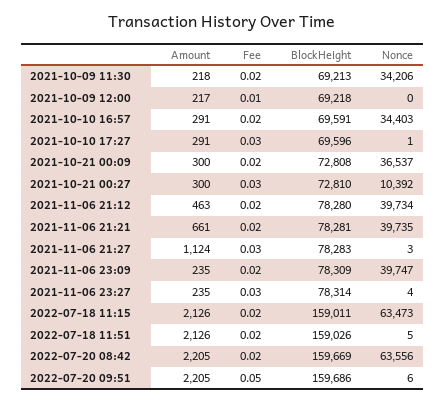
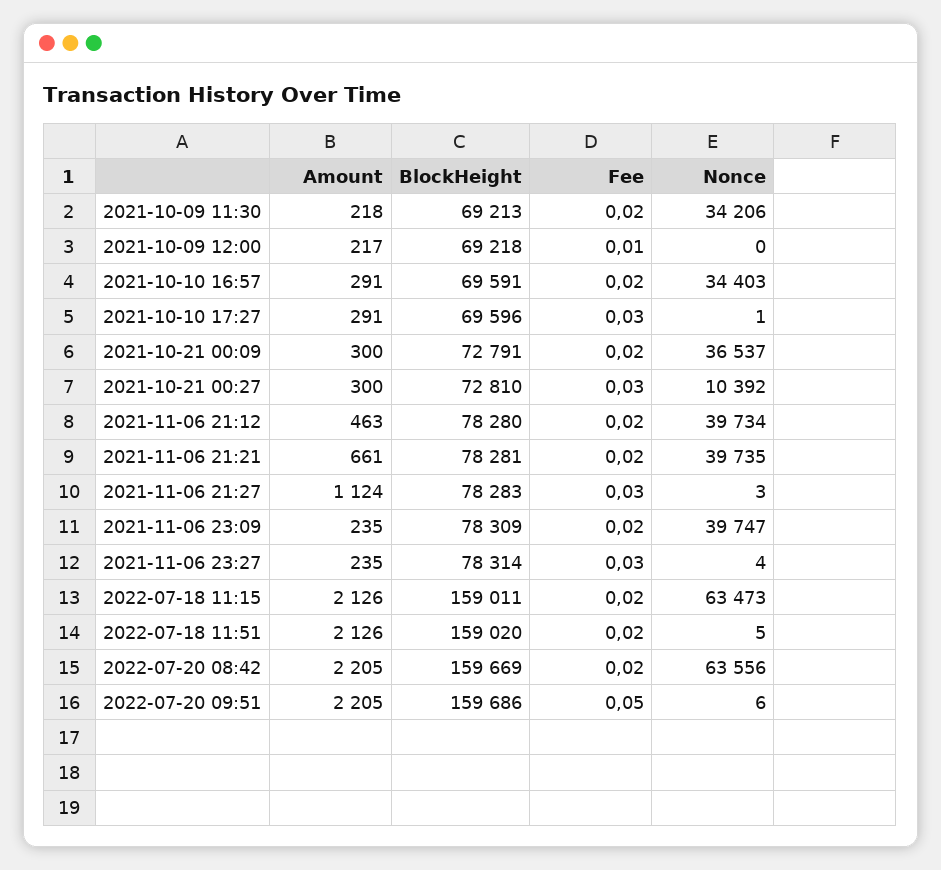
  {
    "Amount": {
      "2021-10-09 11:30": 218,
      "2021-10-09 12:00": 217,
      "2021-10-10 16:57": 291,
      "2021-10-10 17:27": 291,
      "2021-10-21 00:09": 300,
      "2021-10-21 00:27": 300,
      "2021-11-06 21:12": 463,
      "2021-11-06 21:21": 661,
      "2021-11-06 21:27": 1124,
      "2021-11-06 23:09": 235,
      "2021-11-06 23:27": 235,
      "2022-07-18 11:15": 2126,
      "2022-07-18 11:51": 2126,
      "2022-07-20 08:42": 2205,
      "2022-07-20 09:51": 2205
    },
    "Fee": {
      "2021-10-09 11:30": 0.02,
      "2021-10-09 12:00": 0.01,
      "2021-10-10 16:57": 0.02,
      "2021-10-10 17:27": 0.03,
      "2021-10-21 00:09": 0.02,
      "2021-10-21 00:27": 0.03,
      "2021-11-06 21:12": 0.02,
      "2021-11-06 21:21": 0.02,
      "2021-11-06 21:27": 0.03,
      "2021-11-06 23:09": 0.02,
      "2021-11-06 23:27": 0.03,
      "2022-07-18 11:15": 0.02,
      "2022-07-18 11:51": 0.02,
      "2022-07-20 08:42": 0.02,
      "2022-07-20 09:51": 0.05
    },
    "BlockHeight": {
      "2021-10-09 11:30": 69213,
      "2021-10-09 12:00": 69218,
      "2021-10-10 16:57": 69591,
      "2021-10-10 17:27": 69596,
-     "2021-10-21 00:09": 72808,
+     "2021-10-21 00:09": 72791,
      "2021-10-21 00:27": 72810,
      "2021-11-06 21:12": 78280,
      "2021-11-06 21:21": 78281,
      "2021-11-06 21:27": 78283,
      "2021-11-06 23:09": 78309,
      "2021-11-06 23:27": 78314,
      "2022-07-18 11:15": 159011,
-     "2022-07-18 11:51": 159026,
+     "2022-07-18 11:51": 159020,
      "2022-07-20 08:42": 159669,
      "2022-07-20 09:51": 159686
    },
    "Nonce": {
      "2021-10-09 11:30": 34206,
      "2021-10-09 12:00": 0,
      "2021-10-10 16:57": 34403,
      "2021-10-10 17:27": 1,
      "2021-10-21 00:09": 36537,
      "2021-10-21 00:27": 10392,
      "2021-11-06 21:12": 39734,
      "2021-11-06 21:21": 39735,
      "2021-11-06 21:27": 3,
      "2021-11-06 23:09": 39747,
      "2021-11-06 23:27": 4,
      "2022-07-18 11:15": 63473,
      "2022-07-18 11:51": 5,
      "2022-07-20 08:42": 63556,
      "2022-07-20 09:51": 6
    }
  }

